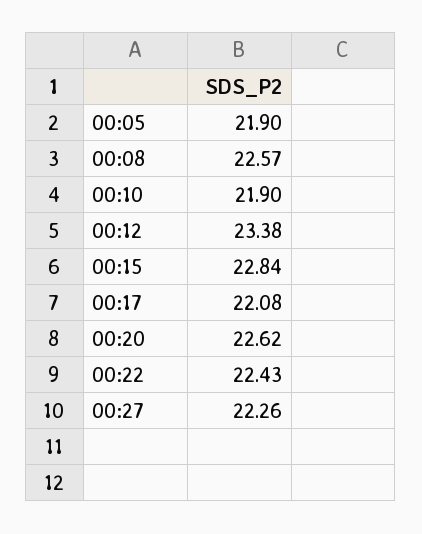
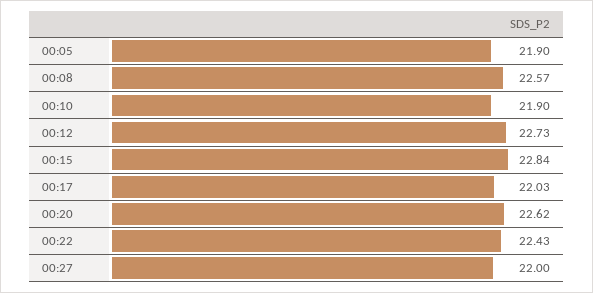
  {
    "00:05": 21.9,
    "00:08": 22.57,
    "00:10": 21.9,
-   "00:12": 23.38,
+   "00:12": 22.73,
    "00:15": 22.84,
-   "00:17": 22.08,
+   "00:17": 22.03,
    "00:20": 22.62,
    "00:22": 22.43,
-   "00:27": 22.26
+   "00:27": 22
  }

